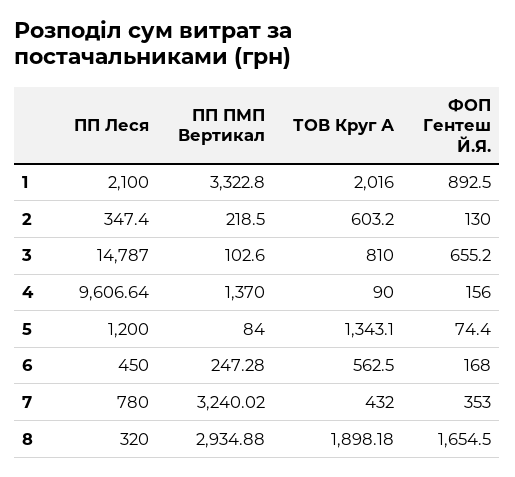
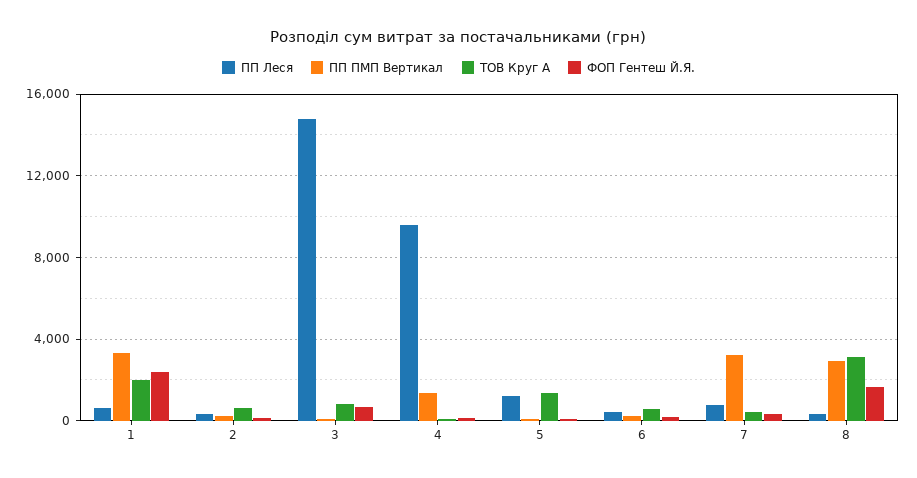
  {
    "ПП Леся": {
-     "1": 2100,
+     "1": 500,
      "2": 347.4,
      "3": 14787,
      "4": 9606.64,
      "5": 1200,
      "6": 450,
      "7": 780,
      "8": 320
    },
    "ПП ПМП Вертикал": {
      "1": 3322.8,
      "2": 218.5,
      "3": 102.6,
      "4": 1370,
      "5": 84,
      "6": 247.28,
      "7": 3240.02,
      "8": 2934.88
    },
    "ТОВ Круг А": {
      "1": 2016,
      "2": 603.2,
      "3": 810,
      "4": 90,
      "5": 1343.1,
      "6": 562.5,
      "7": 432,
-     "8": 1898.18
+     "8": 3000
    },
    "ФОП Гентеш Й.Я.": {
-     "1": 892.5,
+     "1": 2500,
      "2": 130,
      "3": 655.2,
      "4": 156,
      "5": 74.4,
      "6": 168,
      "7": 353,
      "8": 1654.5
    }
  }

